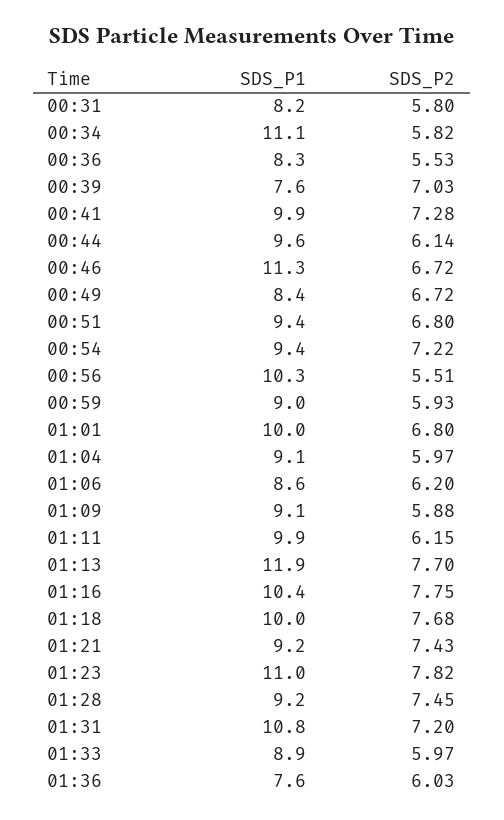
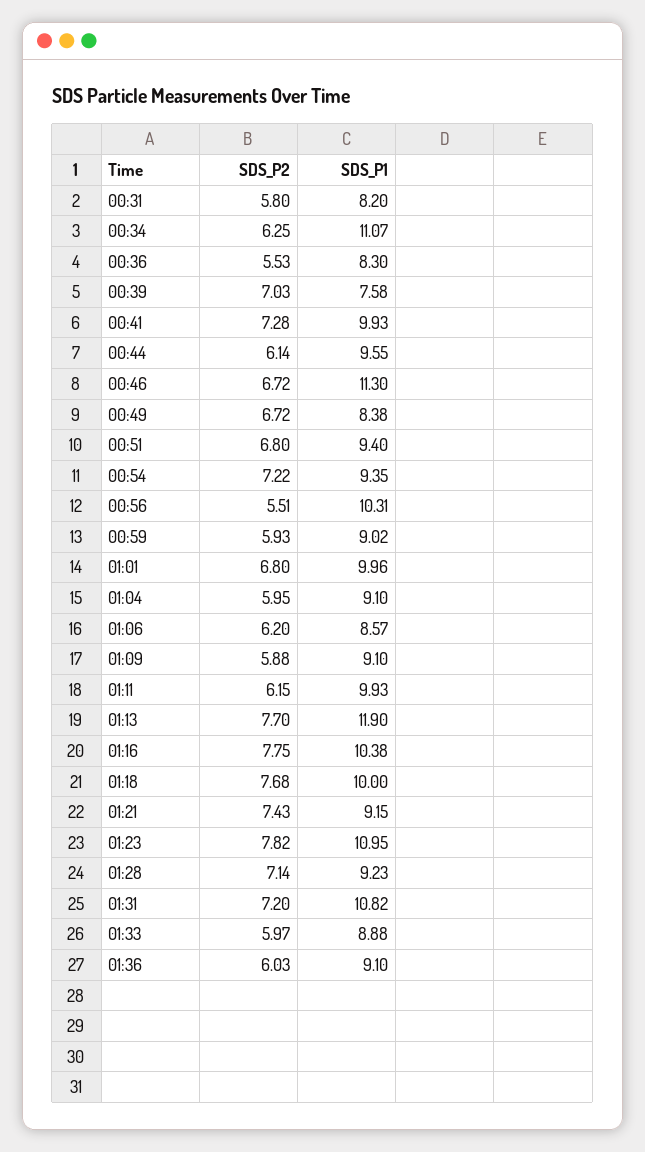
  {
    "SDS_P1": {
      "00:31": 8.2,
      "00:34": 11.07,
      "00:36": 8.3,
      "00:39": 7.58,
      "00:41": 9.93,
      "00:44": 9.55,
      "00:46": 11.3,
      "00:49": 8.38,
      "00:51": 9.4,
      "00:54": 9.35,
      "00:56": 10.31,
      "00:59": 9.02,
      "01:01": 9.96,
      "01:04": 9.1,
      "01:06": 8.57,
      "01:09": 9.1,
      "01:11": 9.93,
      "01:13": 11.9,
      "01:16": 10.38,
      "01:18": 10,
      "01:21": 9.15,
      "01:23": 10.95,
      "01:28": 9.23,
      "01:31": 10.82,
      "01:33": 8.88,
-     "01:36": 7.6
+     "01:36": 9.1
    },
    "SDS_P2": {
      "00:31": 5.8,
-     "00:34": 5.82,
+     "00:34": 6.25,
      "00:36": 5.53,
      "00:39": 7.03,
      "00:41": 7.28,
      "00:44": 6.14,
      "00:46": 6.72,
      "00:49": 6.72,
      "00:51": 6.8,
      "00:54": 7.22,
      "00:56": 5.51,
      "00:59": 5.93,
      "01:01": 6.8,
-     "01:04": 5.97,
+     "01:04": 5.95,
      "01:06": 6.2,
      "01:09": 5.88,
      "01:11": 6.15,
      "01:13": 7.7,
      "01:16": 7.75,
      "01:18": 7.68,
      "01:21": 7.43,
      "01:23": 7.82,
-     "01:28": 7.45,
+     "01:28": 7.14,
      "01:31": 7.2,
      "01:33": 5.97,
      "01:36": 6.03
    }
  }

